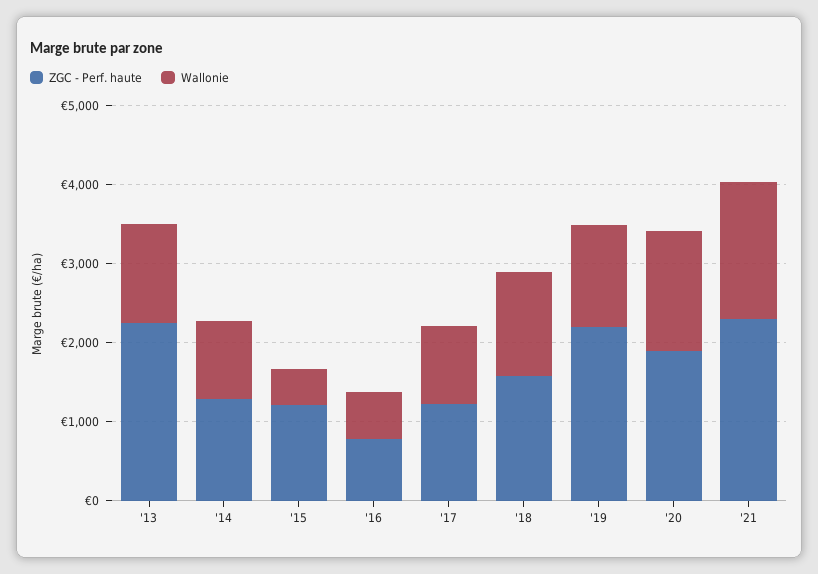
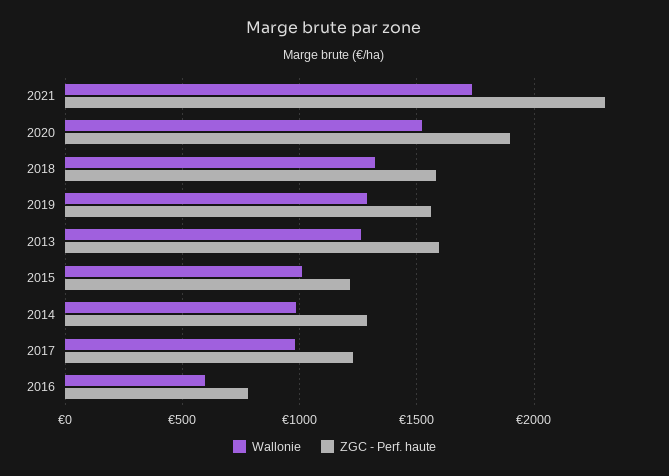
  {
    "ZGC - Perf. haute": {
-     "'13": 2200,
+     "'13": 1600,
      "'14": 1300,
      "'15": 1200,
      "'16": 800,
      "'17": 1250,
      "'18": 1600,
-     "'19": 2200,
+     "'19": 1550,
      "'20": 1900,
      "'21": 2300
    },
    "Wallonie": {
      "'13": 1250,
      "'14": 1000,
-     "'15": 400,
+     "'15": 1000,
      "'16": 600,
      "'17": 1000,
      "'18": 1300,
      "'19": 1300,
      "'20": 1500,
      "'21": 1750
    }
  }

